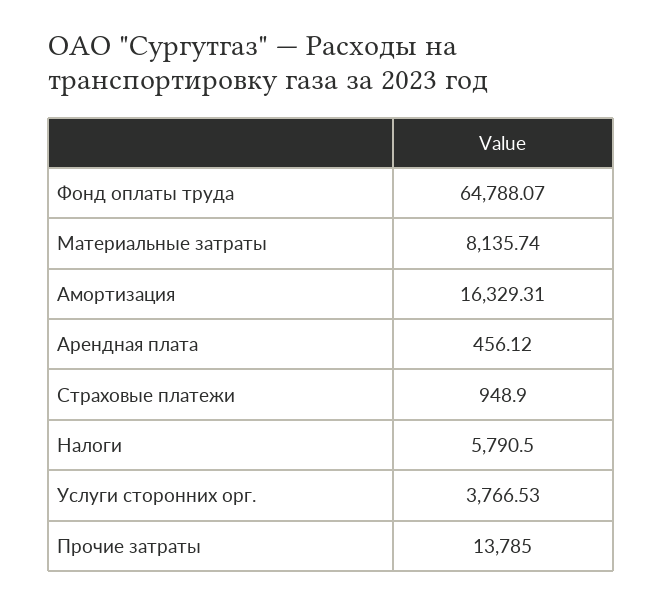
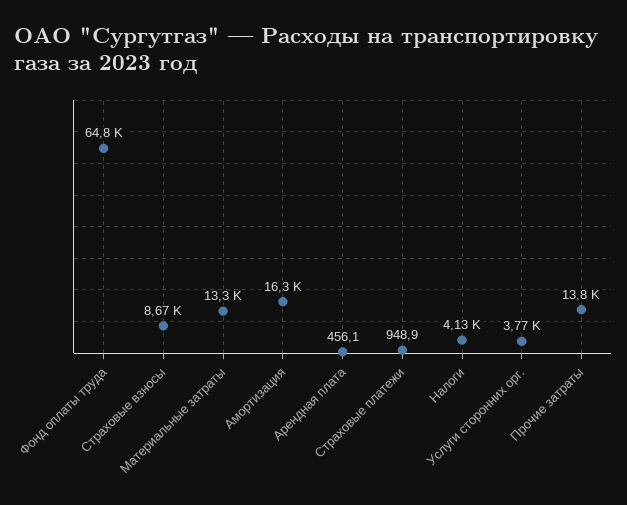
  {
    "Фонд оплаты труда": 64788.07,
-   "Материальные затраты": 8135.74,
+   "Материальные затраты": 13300,
    "Амортизация": 16329.31,
    "Арендная плата": 456.12,
    "Страховые платежи": 948.9,
-   "Налоги": 5790.5,
+   "Налоги": 4130,
    "Услуги сторонних орг.": 3766.53,
-   "Прочие затраты": 13785
+   "Прочие затраты": 13785,
+   "Страховые взносы": 8670
  }

